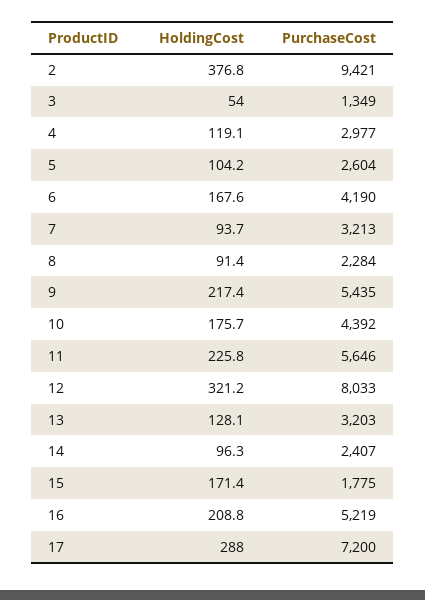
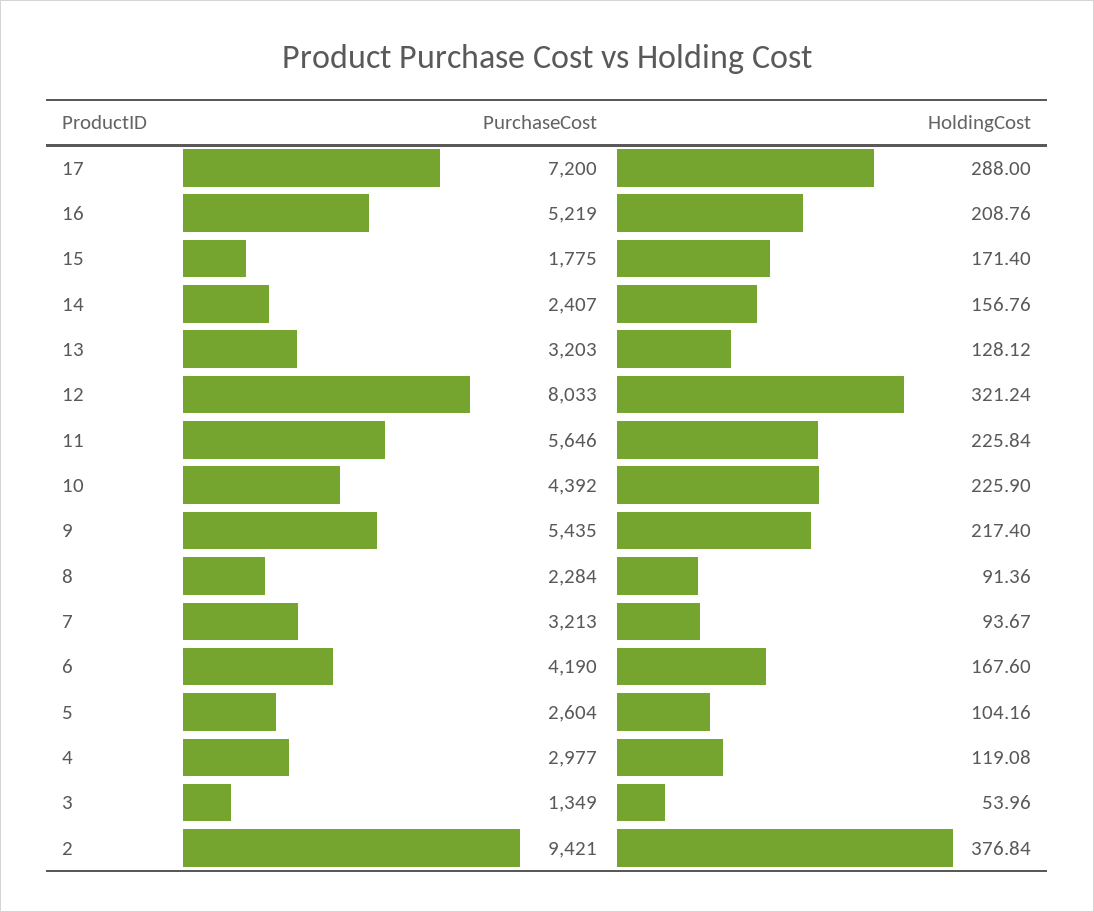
  {
    "HoldingCost": {
      "2": 376.84,
      "3": 53.96,
      "4": 119.08,
      "5": 104.16,
      "6": 167.6,
      "7": 93.67,
      "8": 91.36,
      "9": 217.4,
-     "10": 175.7,
+     "10": 225.9,
      "11": 225.84,
      "12": 321.24,
      "13": 128.12,
-     "14": 96.3,
+     "14": 156.76,
      "15": 171.4,
      "16": 208.76,
      "17": 288
    },
    "PurchaseCost": {
      "2": 9421,
      "3": 1349,
      "4": 2977,
      "5": 2604,
      "6": 4190,
      "7": 3213,
      "8": 2284,
      "9": 5435,
      "10": 4392,
      "11": 5646,
      "12": 8033,
      "13": 3203,
      "14": 2407,
      "15": 1775,
      "16": 5219,
      "17": 7200
    }
  }

